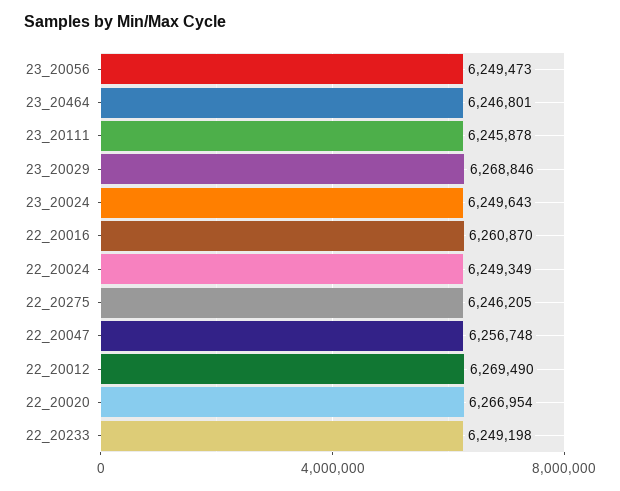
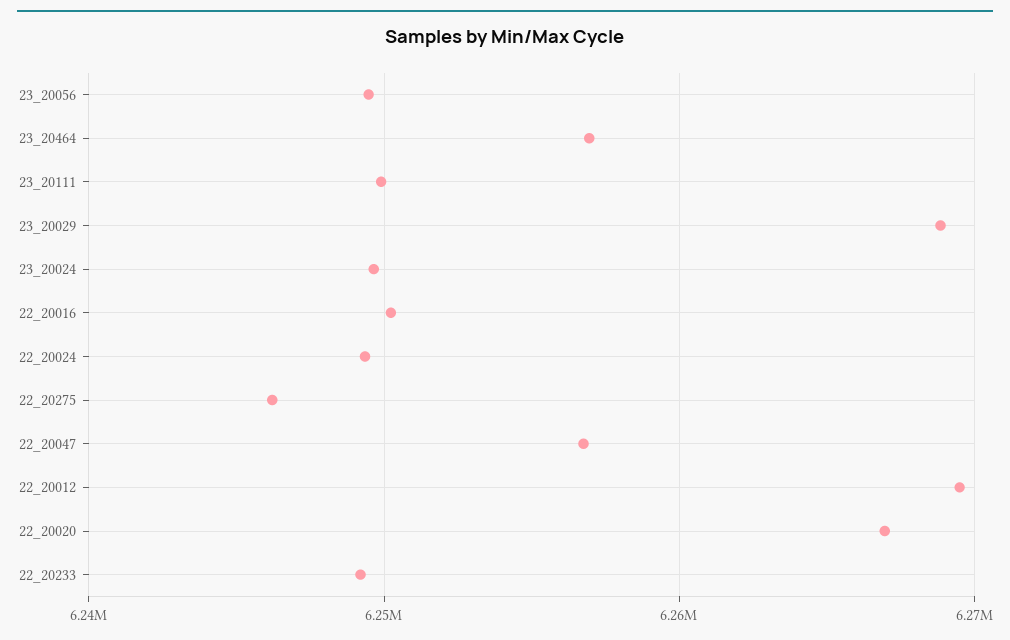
  {
    "23_20056": 6249473,
-   "23_20464": 6246801,
+   "23_20464": 6257000,
-   "23_20111": 6245878,
+   "23_20111": 6250000,
    "23_20029": 6268846,
    "23_20024": 6249643,
-   "22_20016": 6260870,
+   "22_20016": 6250000,
    "22_20024": 6249349,
    "22_20275": 6246205,
    "22_20047": 6256748,
    "22_20012": 6269490,
    "22_20020": 6266954,
    "22_20233": 6249198
  }

